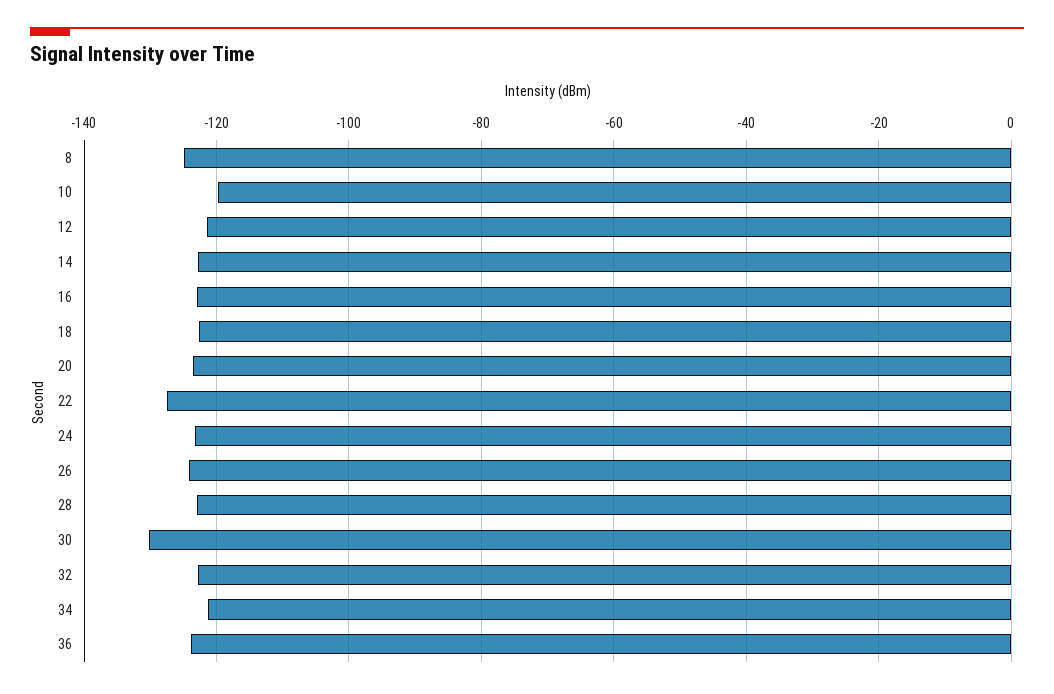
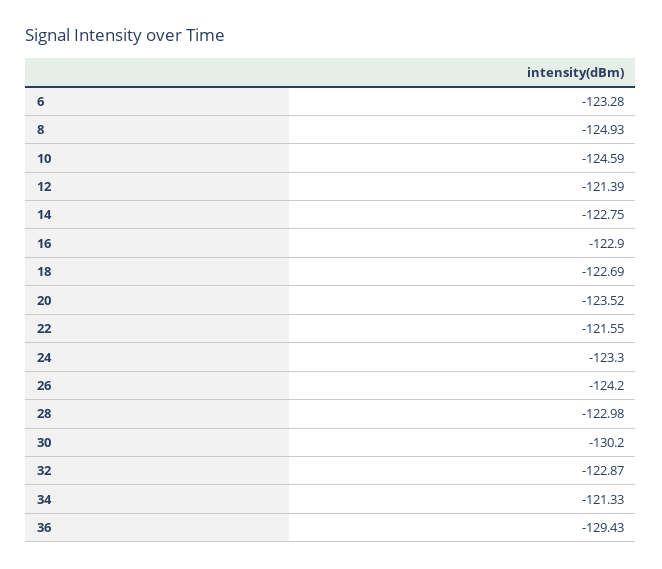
  {
    "8": -124.93,
-   "10": -120,
+   "10": -124.59,
    "12": -121.39,
    "14": -122.75,
    "16": -122.9,
    "18": -122.69,
    "20": -123.52,
-   "22": -128,
+   "22": -121.55,
    "24": -123.3,
    "26": -124.2,
    "28": -122.98,
    "30": -130.2,
    "32": -122.87,
    "34": -121.33,
-   "36": -124
+   "36": -129.43,
+   "6": -123.28
  }

